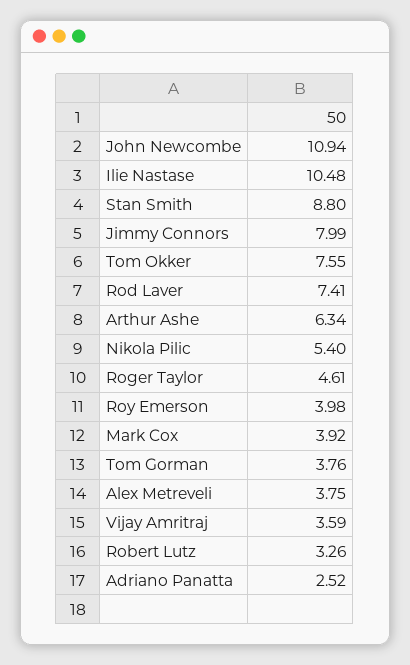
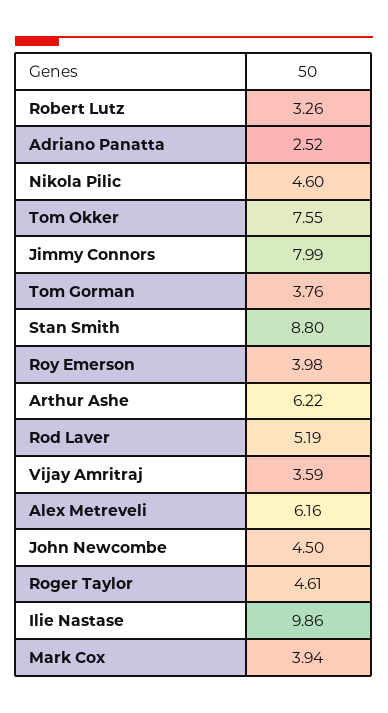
  {
-   "John Newcombe": 10.94,
+   "John Newcombe": 4.5,
-   "Ilie Nastase": 10.48,
+   "Ilie Nastase": 9.86,
    "Stan Smith": 8.8,
    "Jimmy Connors": 7.99,
    "Tom Okker": 7.55,
-   "Rod Laver": 7.41,
+   "Rod Laver": 5.19,
-   "Arthur Ashe": 6.34,
+   "Arthur Ashe": 6.22,
-   "Nikola Pilic": 5.4,
+   "Nikola Pilic": 4.6,
    "Roger Taylor": 4.61,
    "Roy Emerson": 3.98,
-   "Mark Cox": 3.92,
+   "Mark Cox": 3.94,
    "Tom Gorman": 3.76,
-   "Alex Metreveli": 3.75,
+   "Alex Metreveli": 6.16,
    "Vijay Amritraj": 3.59,
    "Robert Lutz": 3.26,
    "Adriano Panatta": 2.52
  }

